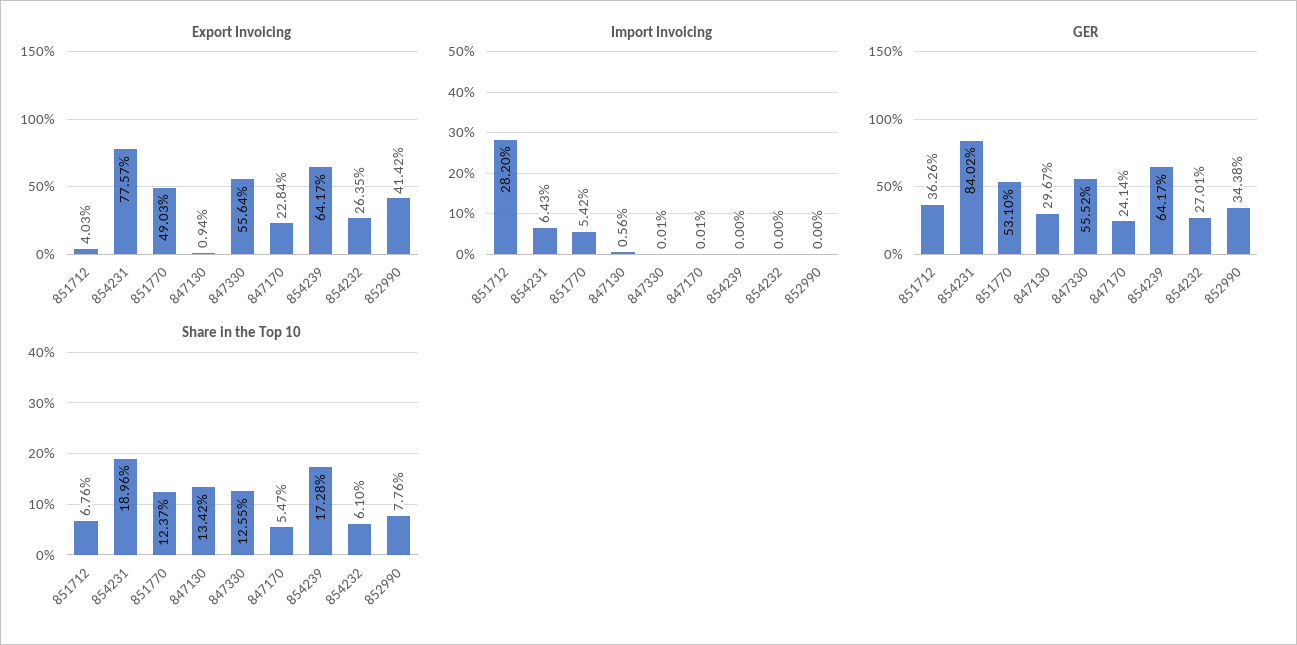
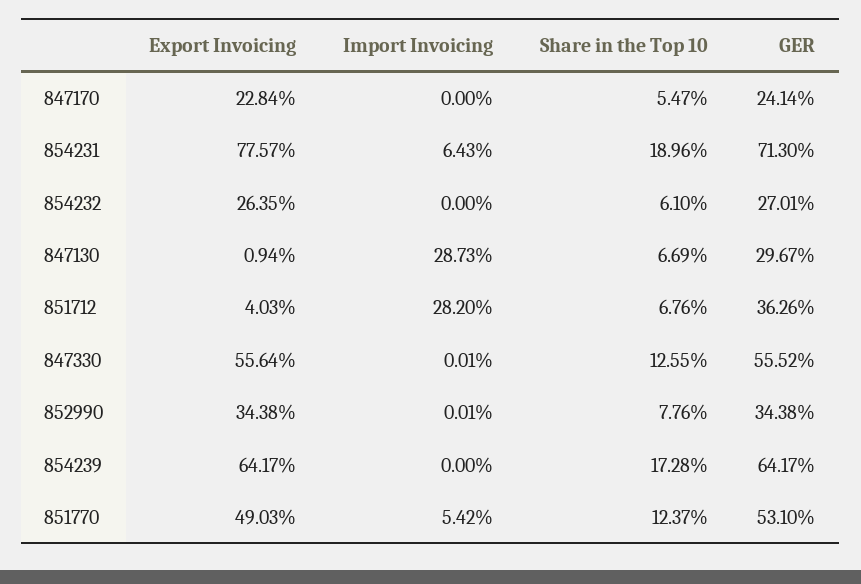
  {
    "Export Invoicing": {
      "851712": 4.03,
      "854231": 77.57,
      "851770": 49.03,
      "847130": 0.94,
      "847330": 55.64,
      "847170": 22.84,
      "854239": 64.17,
      "854232": 26.35,
-     "852990": 41.42
+     "852990": 34.38
    },
    "Import Invoicing": {
      "851712": 28.2,
      "854231": 6.43,
      "851770": 5.42,
-     "847130": 0.56,
+     "847130": 28.73,
      "847330": 0.01,
-     "847170": 0.01,
+     "847170": 0,
      "854239": 0,
      "854232": 0,
-     "852990": 0
+     "852990": 0.01
    },
    "GER": {
      "851712": 36.26,
-     "854231": 84.02,
+     "854231": 71.3,
      "851770": 53.1,
      "847130": 29.67,
      "847330": 55.52,
      "847170": 24.14,
      "854239": 64.17,
      "854232": 27.01,
      "852990": 34.38
    },
    "Share in the Top 10": {
      "851712": 6.76,
      "854231": 18.96,
      "851770": 12.37,
-     "847130": 13.42,
+     "847130": 6.69,
      "847330": 12.55,
      "847170": 5.47,
      "854239": 17.28,
      "854232": 6.1,
      "852990": 7.76
    }
  }

